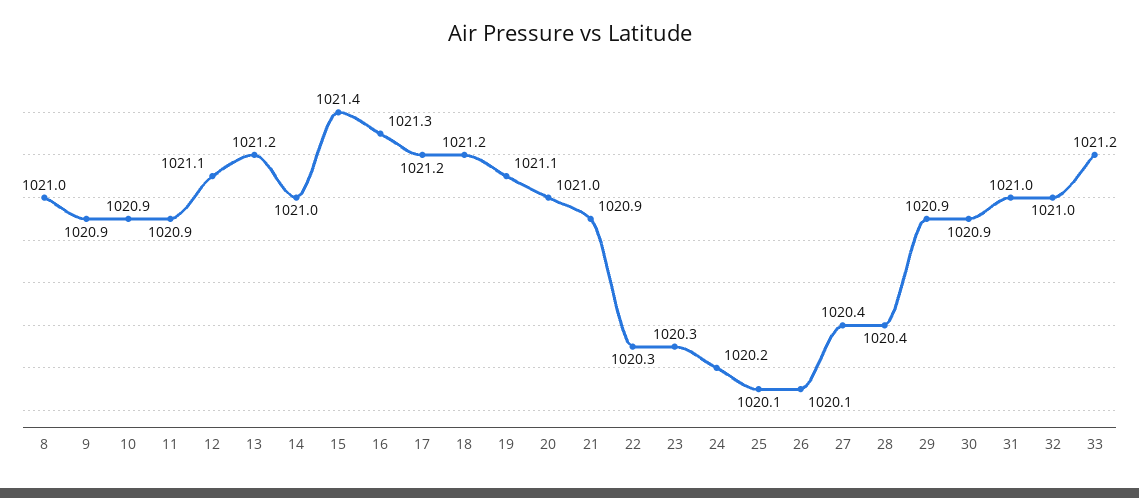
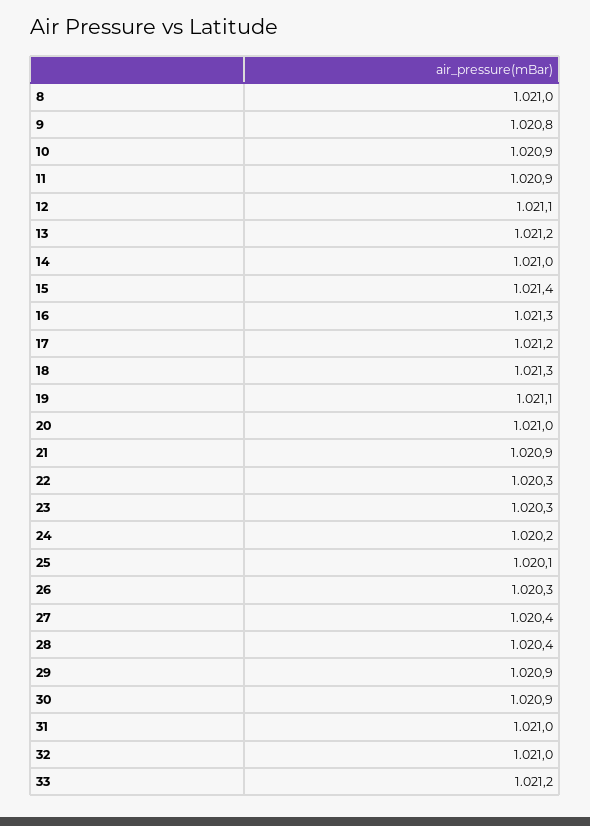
  {
    "8": 1021,
-   "9": 1020.9,
+   "9": 1020.8,
    "10": 1020.9,
    "11": 1020.9,
    "12": 1021.1,
    "13": 1021.2,
    "14": 1021,
    "15": 1021.4,
    "16": 1021.3,
    "17": 1021.2,
-   "18": 1021.2,
+   "18": 1021.3,
    "19": 1021.1,
    "20": 1021,
    "21": 1020.9,
    "22": 1020.3,
    "23": 1020.3,
    "24": 1020.2,
    "25": 1020.1,
-   "26": 1020.1,
+   "26": 1020.3,
    "27": 1020.4,
    "28": 1020.4,
    "29": 1020.9,
    "30": 1020.9,
    "31": 1021,
    "32": 1021,
    "33": 1021.2
  }

